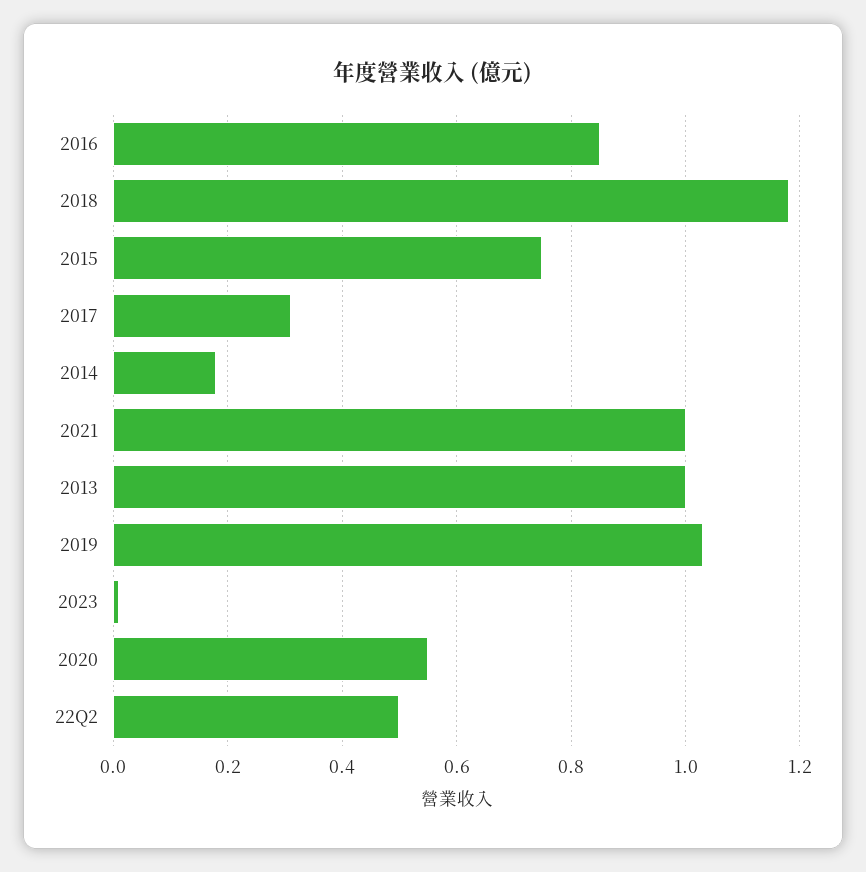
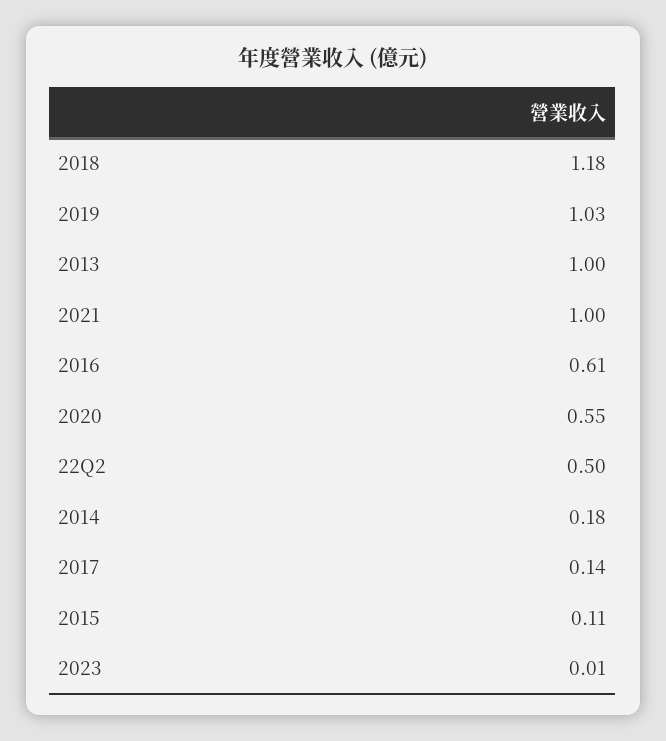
  {
-   "2016": 0.85,
+   "2016": 0.61,
    "2018": 1.18,
-   "2015": 0.75,
+   "2015": 0.11,
-   "2017": 0.3,
+   "2017": 0.14,
    "2014": 0.18,
    "2021": 1,
    "2013": 1,
    "2019": 1.03,
    "2023": 0.01,
    "2020": 0.55,
    "22Q2": 0.5
  }

